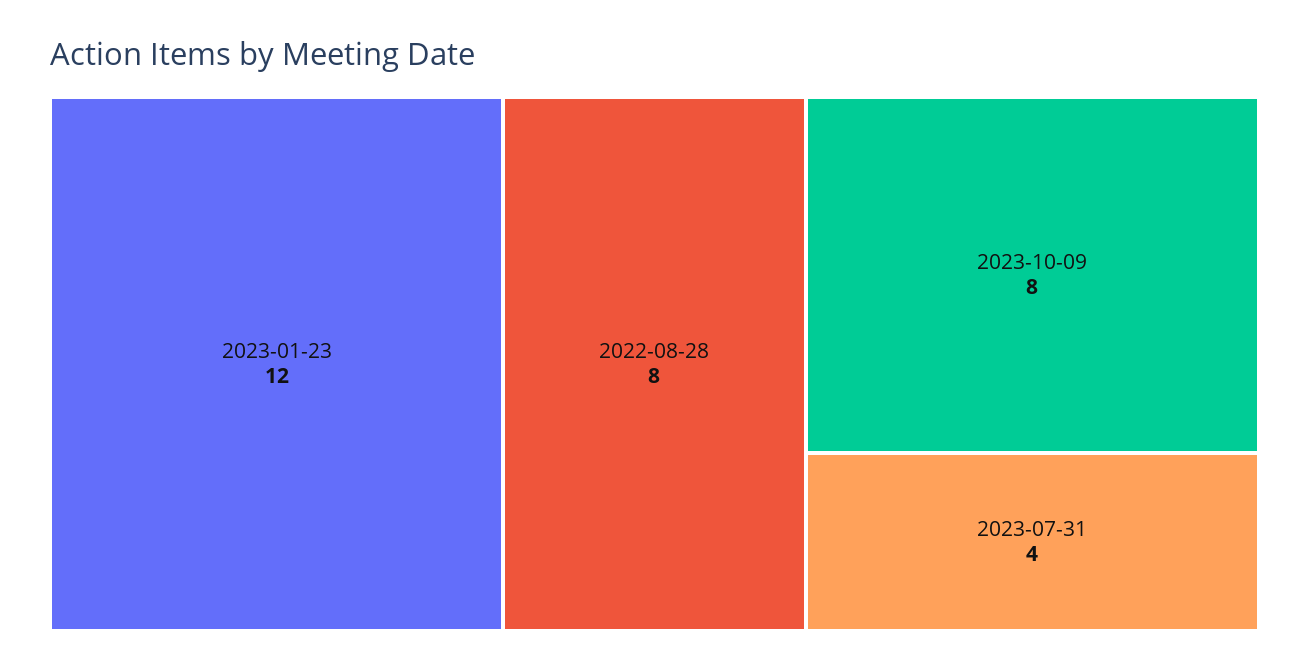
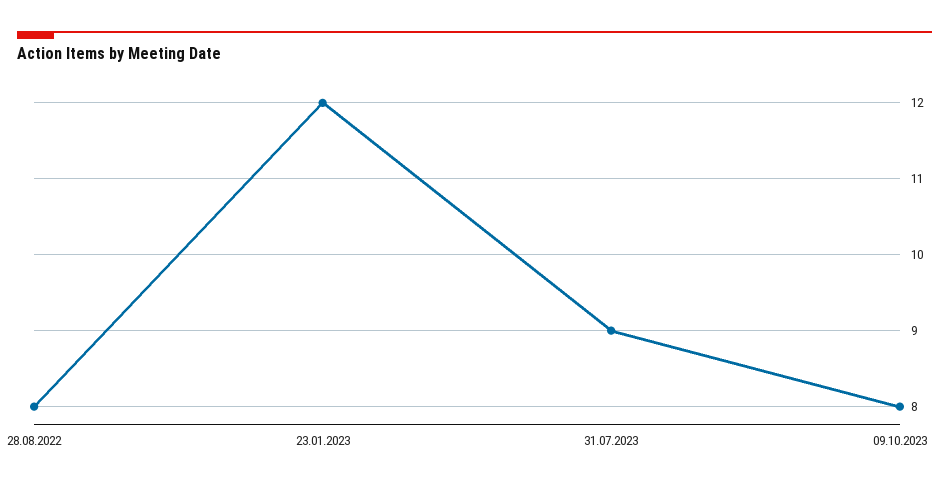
  {
    "2023-01-23": 12,
    "2022-08-28": 8,
    "2023-10-09": 8,
-   "2023-07-31": 4
+   "2023-07-31": 9
  }

